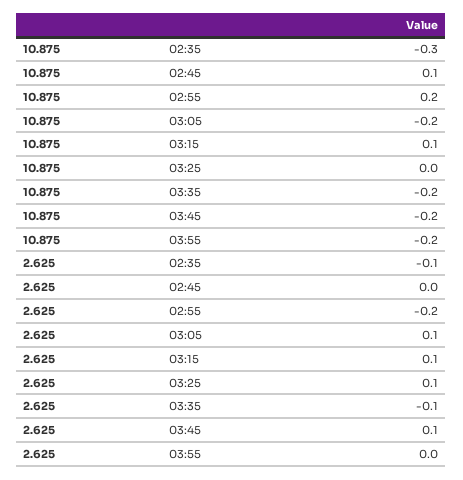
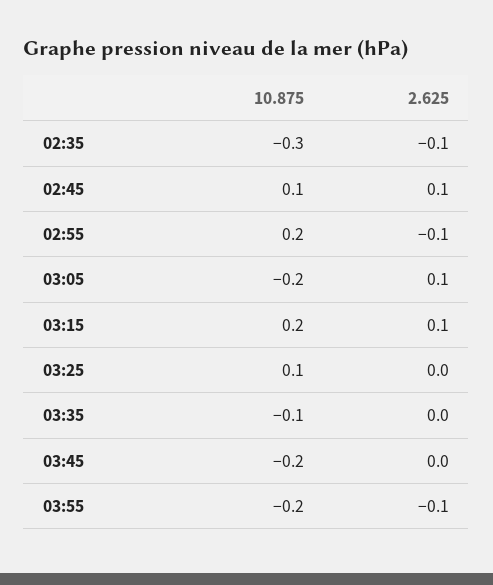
  {
    "10.875": {
      "02:35": -0.3,
      "02:45": 0.1,
      "02:55": 0.2,
      "03:05": -0.2,
-     "03:15": 0.1,
+     "03:15": 0.2,
-     "03:25": 0,
+     "03:25": 0.1,
-     "03:35": -0.2,
+     "03:35": -0.1,
      "03:45": -0.2,
      "03:55": -0.2
    },
    "2.625": {
      "02:35": -0.1,
-     "02:45": 0,
+     "02:45": 0.1,
-     "02:55": -0.2,
+     "02:55": -0.1,
      "03:05": 0.1,
      "03:15": 0.1,
-     "03:25": 0.1,
+     "03:25": 0,
-     "03:35": -0.1,
+     "03:35": 0,
-     "03:45": 0.1,
+     "03:45": 0,
-     "03:55": 0
+     "03:55": -0.1
    }
  }

